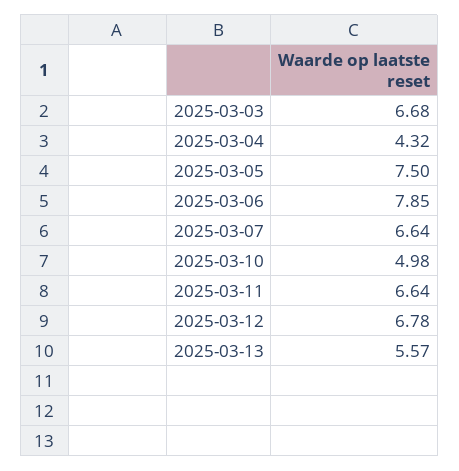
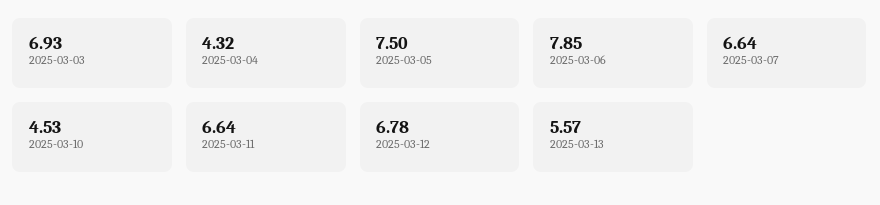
  {
-   "2025-03-03": 6.68,
+   "2025-03-03": 6.93,
    "2025-03-04": 4.32,
    "2025-03-05": 7.5,
    "2025-03-06": 7.85,
    "2025-03-07": 6.64,
-   "2025-03-10": 4.98,
+   "2025-03-10": 4.53,
    "2025-03-11": 6.64,
    "2025-03-12": 6.78,
    "2025-03-13": 5.57
  }

